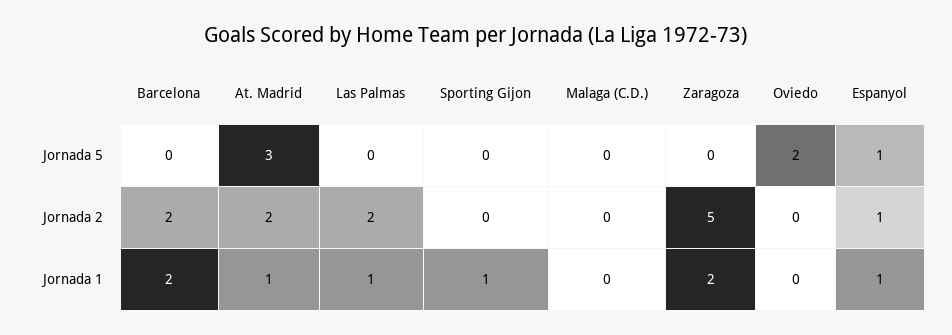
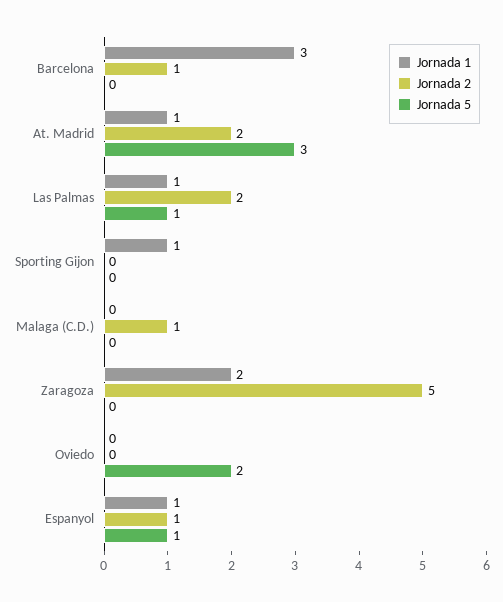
  {
    "Jornada 5": {
      "Barcelona": 0,
      "At. Madrid": 3,
-     "Las Palmas": 0,
+     "Las Palmas": 1,
      "Sporting Gijon": 0,
      "Malaga (C.D.)": 0,
      "Zaragoza": 0,
      "Oviedo": 2,
      "Espanyol": 1
    },
    "Jornada 2": {
-     "Barcelona": 2,
+     "Barcelona": 1,
      "At. Madrid": 2,
      "Las Palmas": 2,
      "Sporting Gijon": 0,
-     "Malaga (C.D.)": 0,
+     "Malaga (C.D.)": 1,
      "Zaragoza": 5,
      "Oviedo": 0,
      "Espanyol": 1
    },
    "Jornada 1": {
-     "Barcelona": 2,
+     "Barcelona": 3,
      "At. Madrid": 1,
      "Las Palmas": 1,
      "Sporting Gijon": 1,
      "Malaga (C.D.)": 0,
      "Zaragoza": 2,
      "Oviedo": 0,
      "Espanyol": 1
    }
  }

